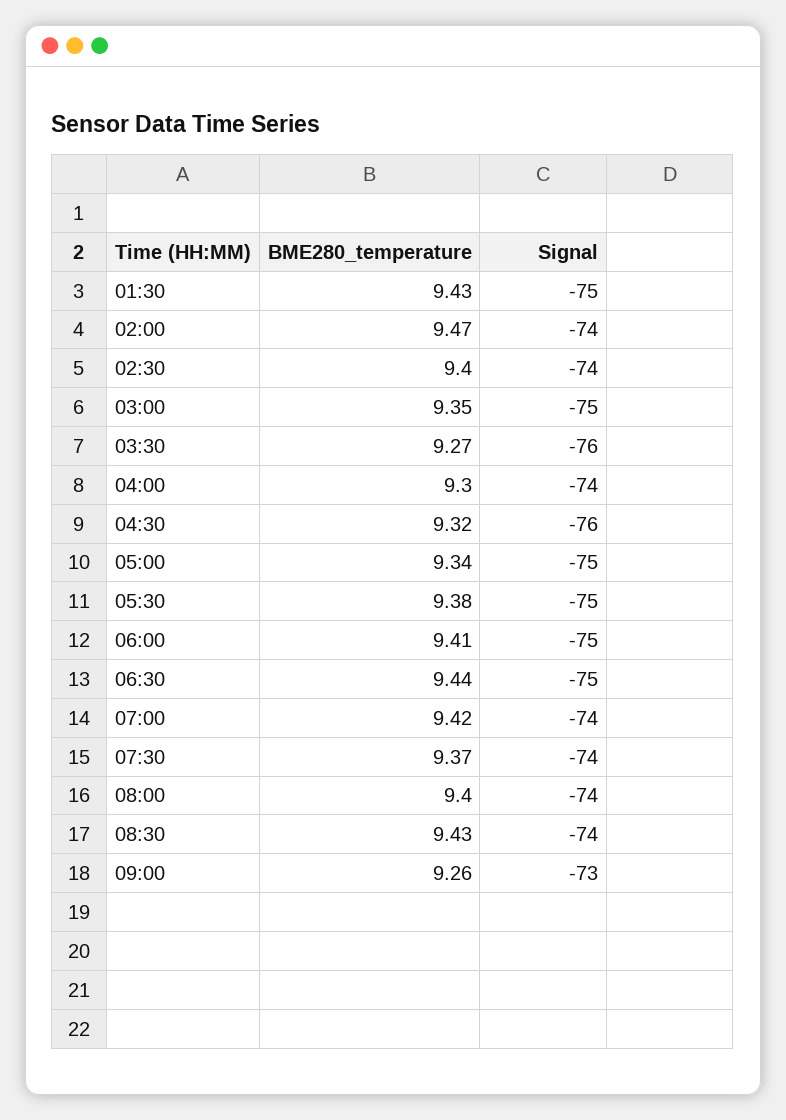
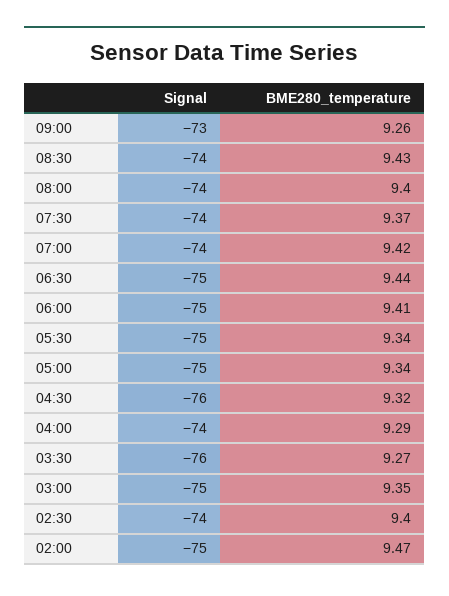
  {
    "BME280_temperature": {
-     "01:30": 9.43,
      "02:00": 9.47,
      "02:30": 9.4,
      "03:00": 9.35,
      "03:30": 9.27,
-     "04:00": 9.3,
+     "04:00": 9.29,
      "04:30": 9.32,
      "05:00": 9.34,
-     "05:30": 9.38,
+     "05:30": 9.34,
      "06:00": 9.41,
      "06:30": 9.44,
      "07:00": 9.42,
      "07:30": 9.37,
      "08:00": 9.4,
      "08:30": 9.43,
      "09:00": 9.26
    },
    "Signal": {
-     "01:30": -75,
-     "02:00": -74,
+     "02:00": -75,
      "02:30": -74,
      "03:00": -75,
      "03:30": -76,
      "04:00": -74,
      "04:30": -76,
      "05:00": -75,
      "05:30": -75,
      "06:00": -75,
      "06:30": -75,
      "07:00": -74,
      "07:30": -74,
      "08:00": -74,
      "08:30": -74,
      "09:00": -73
    }
  }

